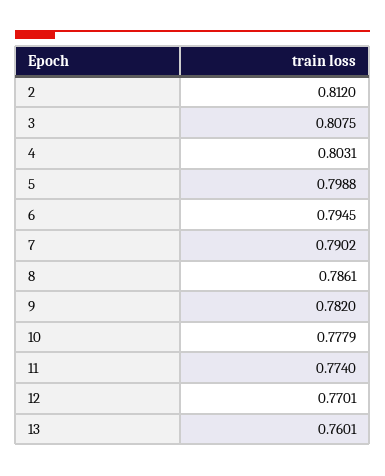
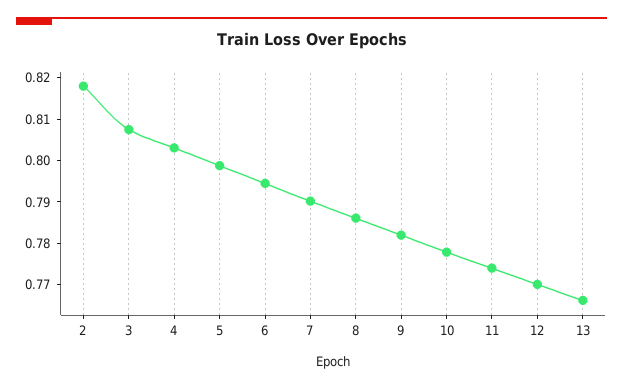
  {
-   "2": 0.812,
+   "2": 0.818,
    "3": 0.8075,
    "4": 0.8031,
    "5": 0.7988,
    "6": 0.7945,
    "7": 0.7902,
    "8": 0.7861,
    "9": 0.782,
    "10": 0.7779,
    "11": 0.774,
    "12": 0.7701,
-   "13": 0.7601
+   "13": 0.766
  }

